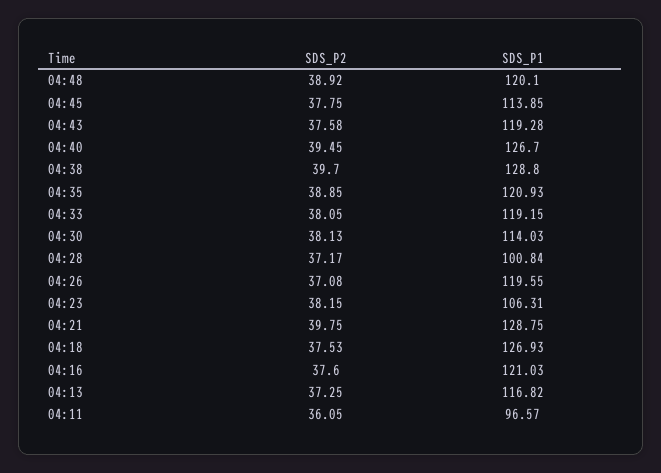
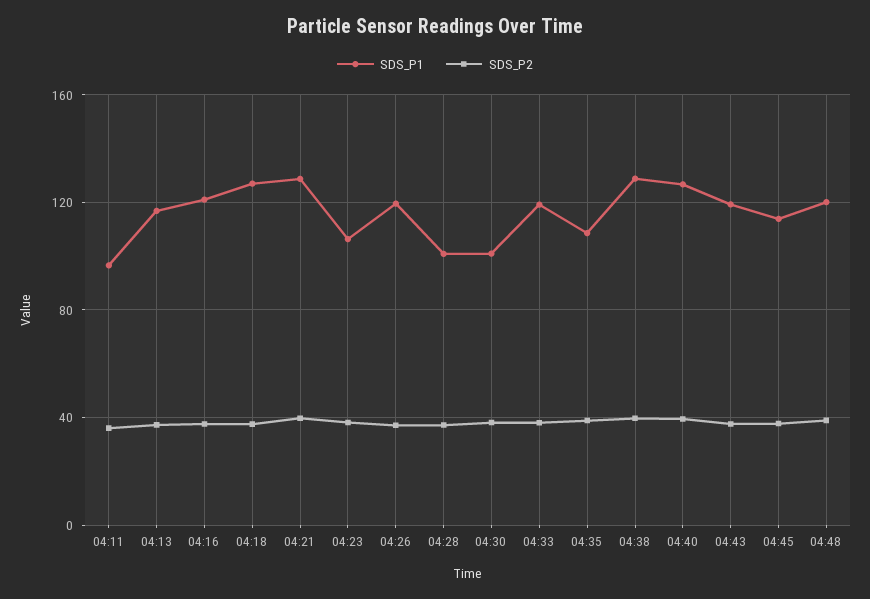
  {
    "SDS_P2": {
      "04:48": 38.92,
      "04:45": 37.75,
      "04:43": 37.58,
      "04:40": 39.45,
      "04:38": 39.7,
      "04:35": 38.85,
      "04:33": 38.05,
      "04:30": 38.13,
      "04:28": 37.17,
      "04:26": 37.08,
      "04:23": 38.15,
      "04:21": 39.75,
      "04:18": 37.53,
      "04:16": 37.6,
      "04:13": 37.25,
      "04:11": 36.05
    },
    "SDS_P1": {
      "04:48": 120.1,
      "04:45": 113.85,
      "04:43": 119.28,
      "04:40": 126.7,
      "04:38": 128.8,
-     "04:35": 120.93,
+     "04:35": 110,
      "04:33": 119.15,
-     "04:30": 114.03,
+     "04:30": 100,
      "04:28": 100.84,
      "04:26": 119.55,
      "04:23": 106.31,
      "04:21": 128.75,
      "04:18": 126.93,
      "04:16": 121.03,
      "04:13": 116.82,
      "04:11": 96.57
    }
  }

